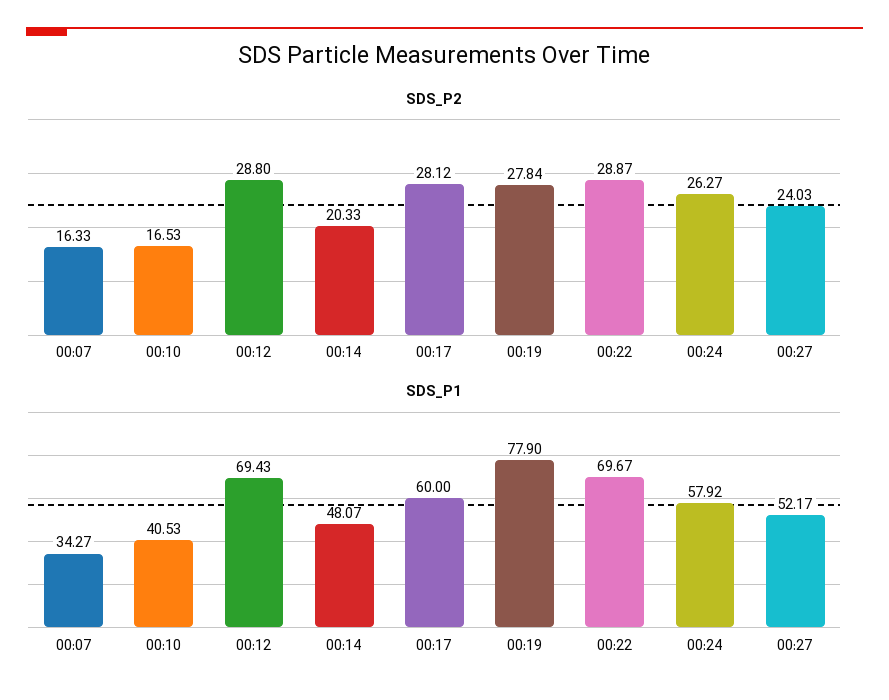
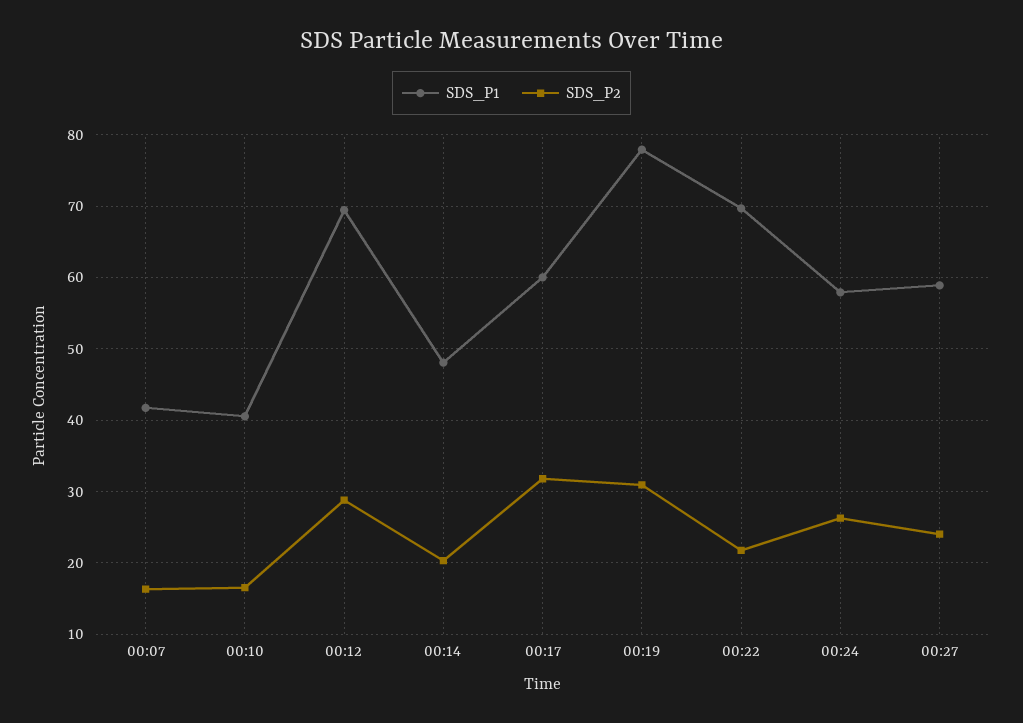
  {
    "SDS_P2": {
      "00:07": 16.33,
      "00:10": 16.53,
      "00:12": 28.8,
      "00:14": 20.33,
-     "00:17": 28.12,
+     "00:17": 32,
-     "00:19": 27.84,
+     "00:19": 31,
-     "00:22": 28.87,
+     "00:22": 22,
      "00:24": 26.27,
      "00:27": 24.03
    },
    "SDS_P1": {
-     "00:07": 34.27,
+     "00:07": 42,
      "00:10": 40.53,
      "00:12": 69.43,
      "00:14": 48.07,
      "00:17": 60,
      "00:19": 77.9,
      "00:22": 69.67,
      "00:24": 57.92,
-     "00:27": 52.17
+     "00:27": 59
    }
  }

